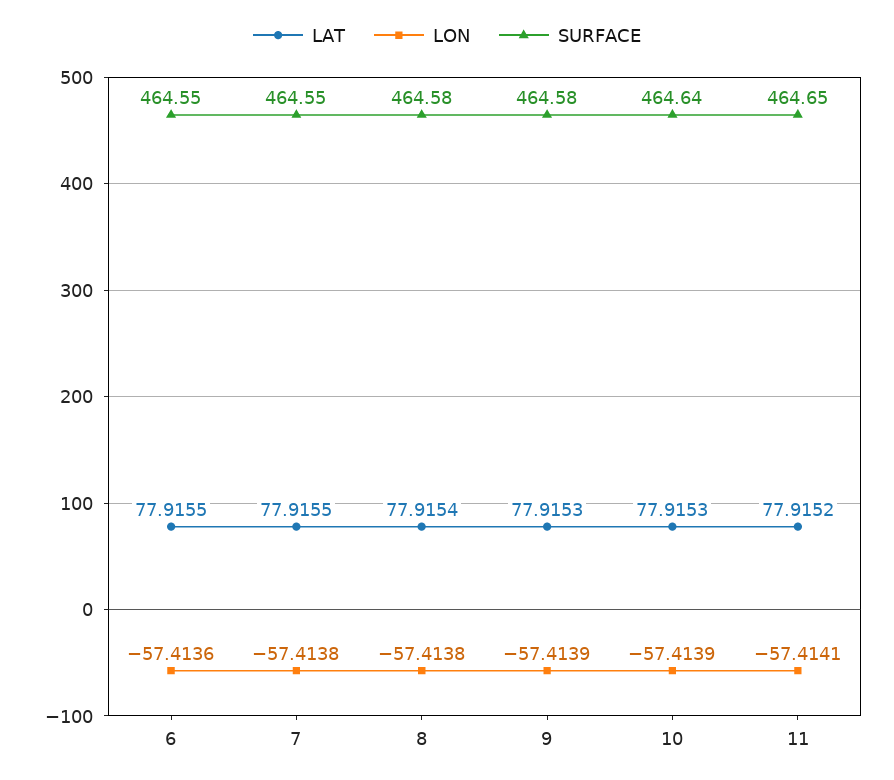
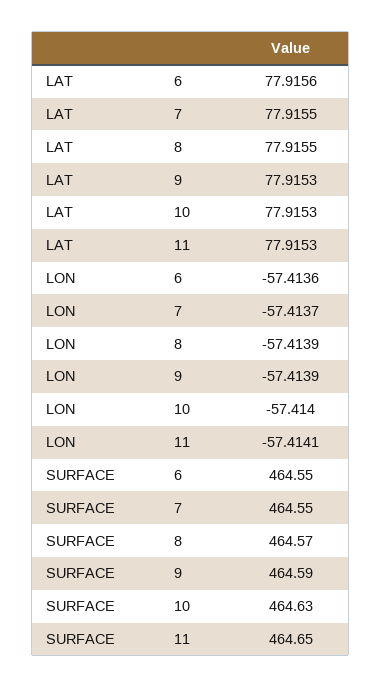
  {
    "LAT": {
-     "6": 77.9155,
+     "6": 77.9156,
      "7": 77.9155,
-     "8": 77.9154,
+     "8": 77.9155,
      "9": 77.9153,
      "10": 77.9153,
-     "11": 77.9152
+     "11": 77.9153
    },
    "LON": {
      "6": -57.4136,
-     "7": -57.4138,
+     "7": -57.4137,
-     "8": -57.4138,
+     "8": -57.4139,
      "9": -57.4139,
-     "10": -57.4139,
+     "10": -57.414,
      "11": -57.4141
    },
    "SURFACE": {
      "6": 464.55,
      "7": 464.55,
-     "8": 464.58,
+     "8": 464.57,
-     "9": 464.58,
+     "9": 464.59,
-     "10": 464.64,
+     "10": 464.63,
      "11": 464.65
    }
  }

